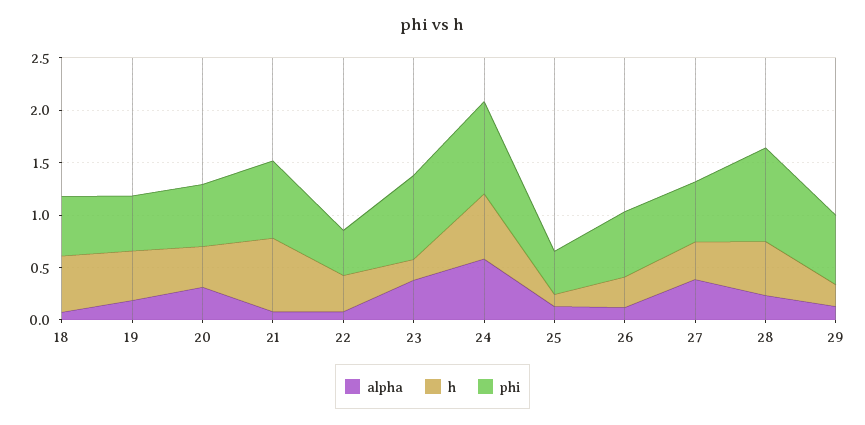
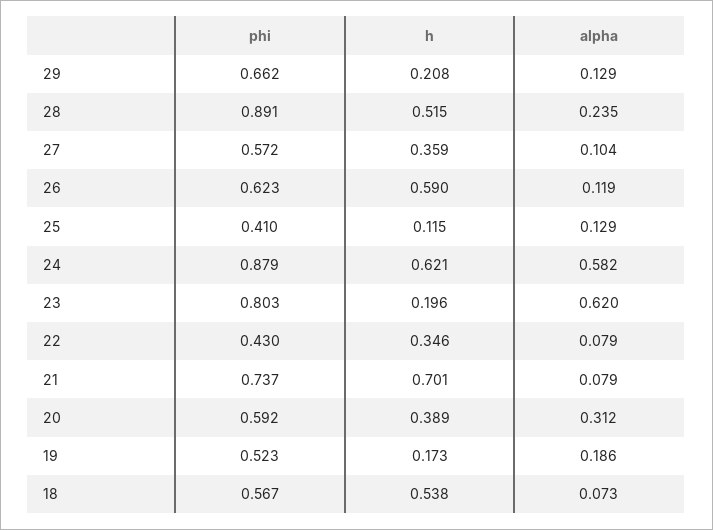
  {
    "alpha": {
      "18": 0.073,
      "19": 0.186,
      "20": 0.312,
      "21": 0.079,
      "22": 0.079,
-     "23": 0.4,
+     "23": 0.62,
      "24": 0.582,
      "25": 0.129,
      "26": 0.119,
-     "27": 0.4,
+     "27": 0.104,
      "28": 0.235,
      "29": 0.129
    },
    "h": {
      "18": 0.538,
-     "19": 0.5,
+     "19": 0.173,
      "20": 0.389,
      "21": 0.701,
      "22": 0.346,
      "23": 0.196,
      "24": 0.621,
      "25": 0.115,
-     "26": 0.3,
+     "26": 0.59,
      "27": 0.359,
      "28": 0.515,
      "29": 0.208
    },
    "phi": {
      "18": 0.567,
      "19": 0.523,
      "20": 0.592,
      "21": 0.737,
      "22": 0.43,
      "23": 0.803,
      "24": 0.879,
      "25": 0.41,
      "26": 0.623,
      "27": 0.572,
      "28": 0.891,
      "29": 0.662
    }
  }

